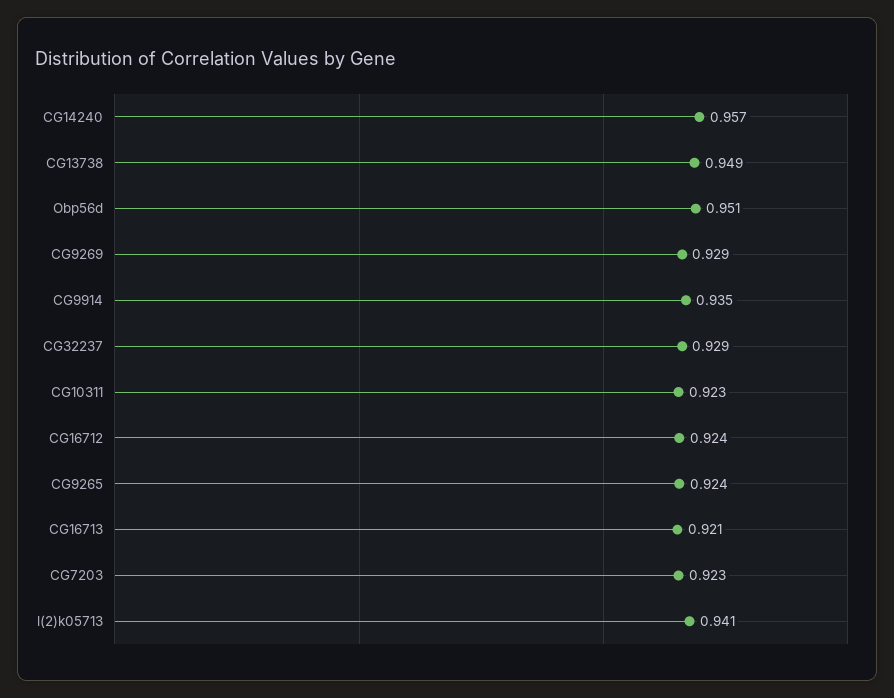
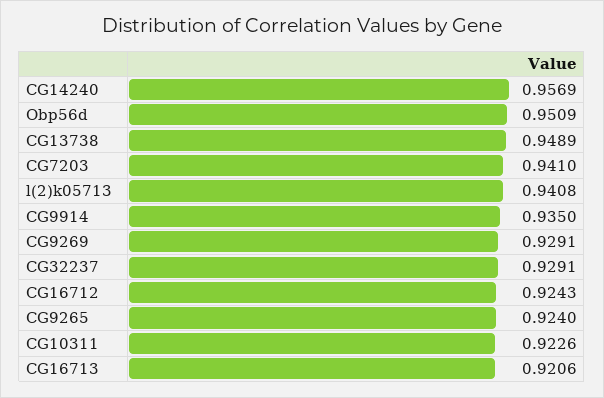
  {
    "CG14240": 0.9569,
    "CG13738": 0.9489,
    "Obp56d": 0.9509,
    "CG9269": 0.9291,
    "CG9914": 0.935,
    "CG32237": 0.9291,
    "CG10311": 0.9226,
    "CG16712": 0.9243,
    "CG9265": 0.924,
    "CG16713": 0.9206,
-   "CG7203": 0.923,
+   "CG7203": 0.941,
    "l(2)k05713": 0.9408
  }

